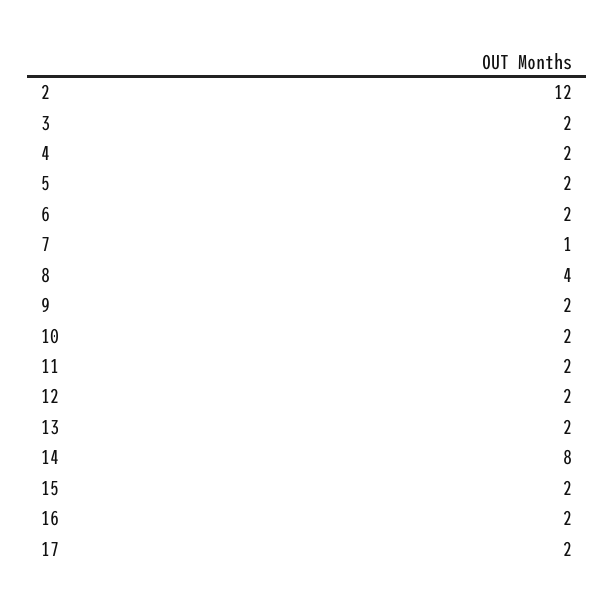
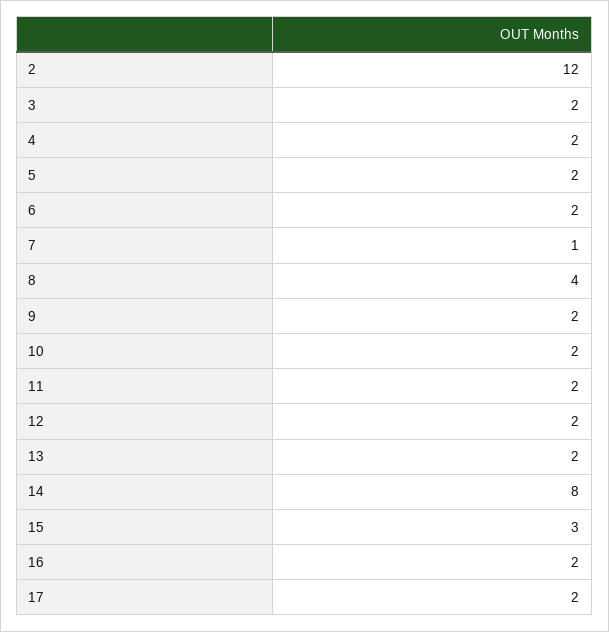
  {
    "2": 12,
    "3": 2,
    "4": 2,
    "5": 2,
    "6": 2,
    "7": 1,
    "8": 4,
    "9": 2,
    "10": 2,
    "11": 2,
    "12": 2,
    "13": 2,
    "14": 8,
-   "15": 2,
+   "15": 3,
    "16": 2,
    "17": 2
  }

